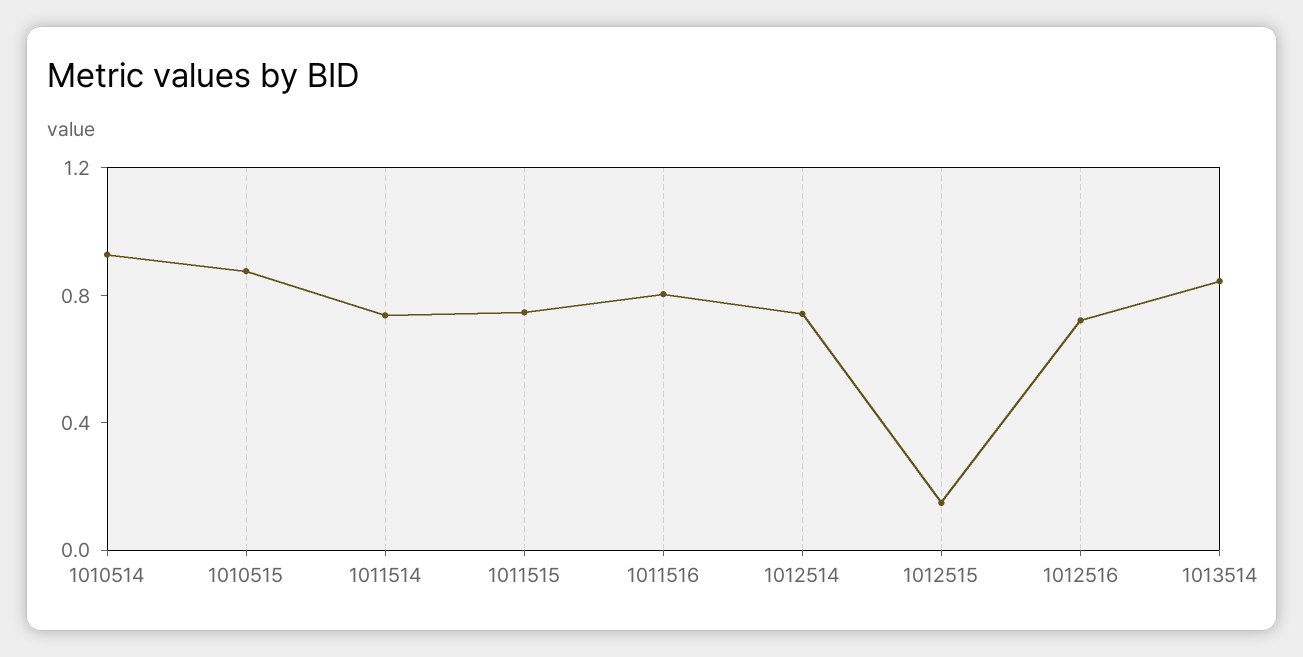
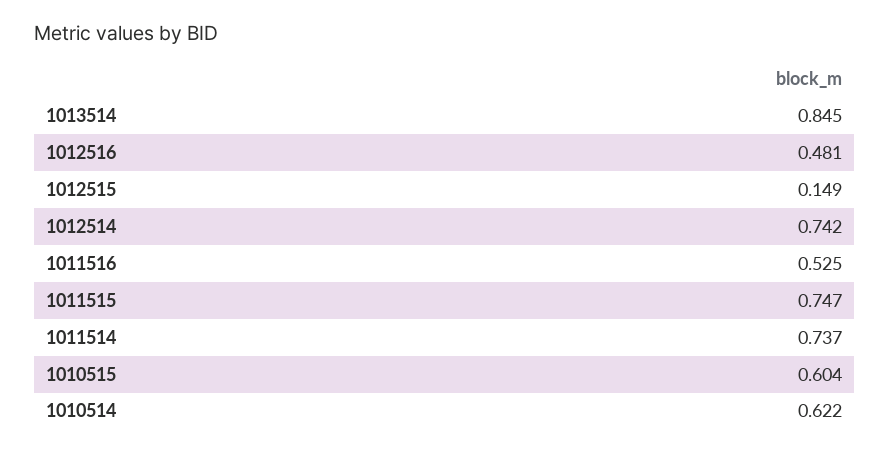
  {
-   "1010514": 0.9,
+   "1010514": 0.622,
-   "1010515": 0.9,
+   "1010515": 0.604,
    "1011514": 0.737,
    "1011515": 0.747,
-   "1011516": 0.8,
+   "1011516": 0.525,
    "1012514": 0.742,
    "1012515": 0.149,
-   "1012516": 0.7,
+   "1012516": 0.481,
    "1013514": 0.845
  }

